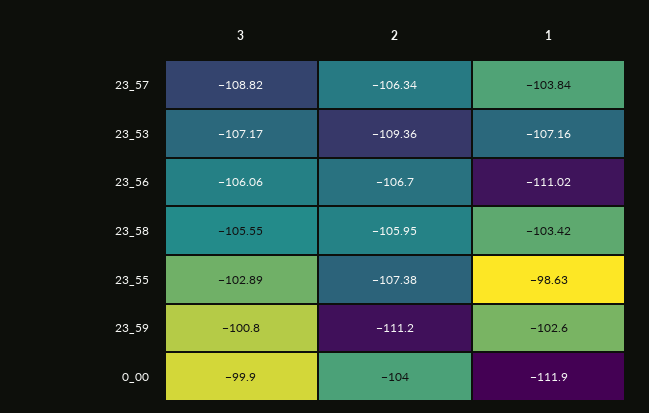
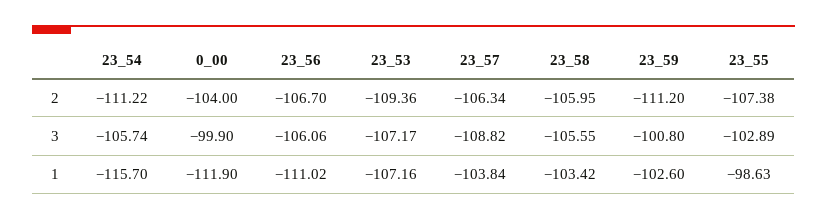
  {
    "3": {
      "23_57": -108.82,
      "23_53": -107.17,
      "23_56": -106.06,
      "23_58": -105.55,
      "23_55": -102.89,
      "23_59": -100.8,
-     "0_00": -99.9
+     "0_00": -99.9,
+     "23_54": -105.74
    },
    "2": {
      "23_57": -106.34,
      "23_53": -109.36,
      "23_56": -106.7,
      "23_58": -105.95,
      "23_55": -107.38,
      "23_59": -111.2,
-     "0_00": -104
+     "0_00": -104,
+     "23_54": -111.22
    },
    "1": {
      "23_57": -103.84,
      "23_53": -107.16,
      "23_56": -111.02,
      "23_58": -103.42,
      "23_55": -98.63,
      "23_59": -102.6,
-     "0_00": -111.9
+     "0_00": -111.9,
+     "23_54": -115.7
    }
  }

